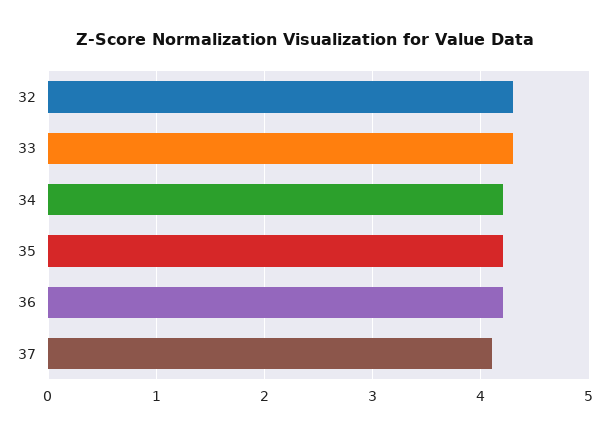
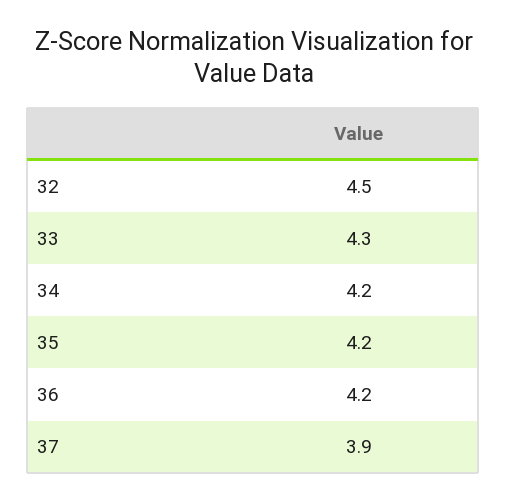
  {
-   "32": 4.3,
+   "32": 4.5,
    "33": 4.3,
    "34": 4.2,
    "35": 4.2,
    "36": 4.2,
-   "37": 4.1
+   "37": 3.9
  }

